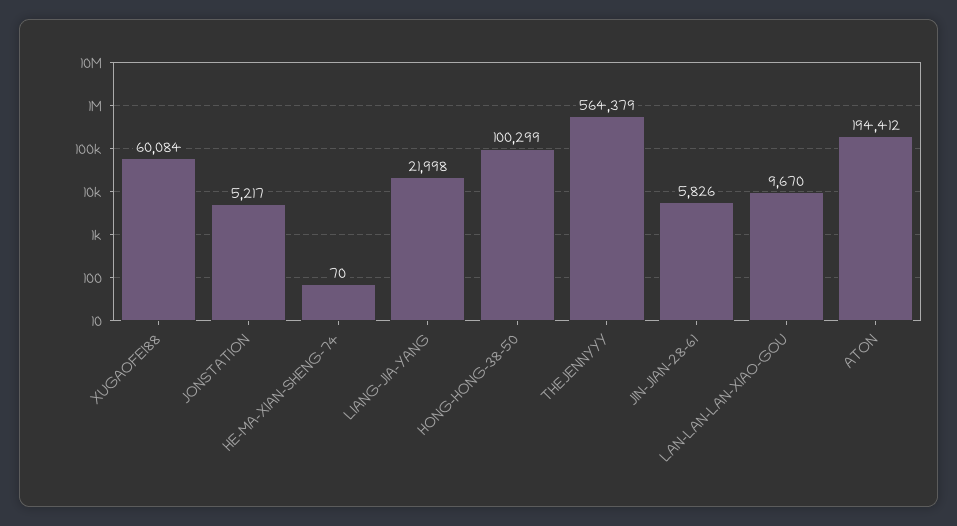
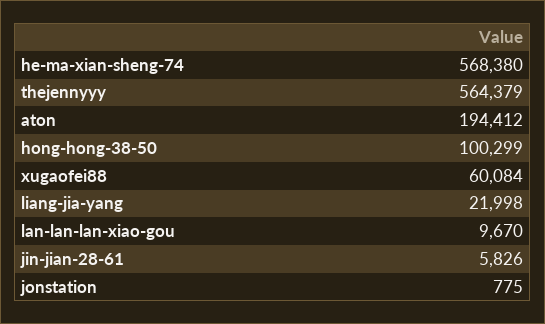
  {
    "XUGAOFEI88": 60084,
-   "JONSTATION": 5217,
+   "JONSTATION": 775,
-   "HE-MA-XIAN-SHENG-74": 70,
+   "HE-MA-XIAN-SHENG-74": 568380,
    "LIANG-JIA-YANG": 21998,
    "HONG-HONG-38-50": 100299,
    "THEJENNYYY": 564379,
    "JIN-JIAN-28-61": 5826,
    "LAN-LAN-LAN-XIAO-GOU": 9670,
    "ATON": 194412
  }

